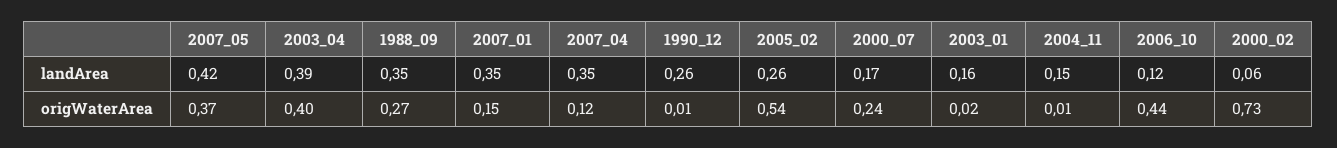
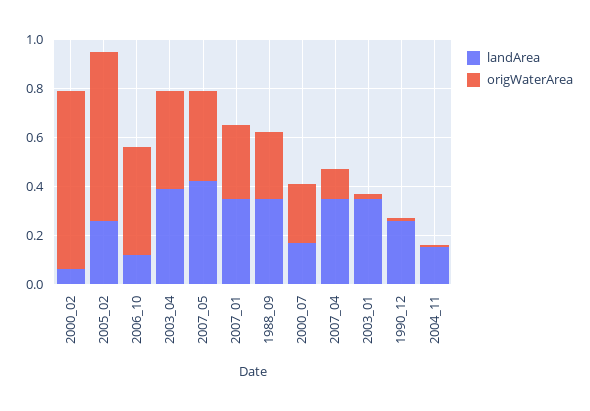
  {
    "landArea": {
      "2007_05": 0.42,
      "2003_04": 0.39,
      "1988_09": 0.35,
      "2007_01": 0.35,
      "2007_04": 0.35,
      "1990_12": 0.26,
      "2005_02": 0.26,
      "2000_07": 0.17,
-     "2003_01": 0.16,
+     "2003_01": 0.35,
      "2004_11": 0.15,
      "2006_10": 0.12,
      "2000_02": 0.06
    },
    "origWaterArea": {
      "2007_05": 0.37,
      "2003_04": 0.4,
      "1988_09": 0.27,
-     "2007_01": 0.15,
+     "2007_01": 0.3,
      "2007_04": 0.12,
      "1990_12": 0.01,
-     "2005_02": 0.54,
+     "2005_02": 0.7,
      "2000_07": 0.24,
      "2003_01": 0.02,
      "2004_11": 0.01,
      "2006_10": 0.44,
      "2000_02": 0.73
    }
  }

